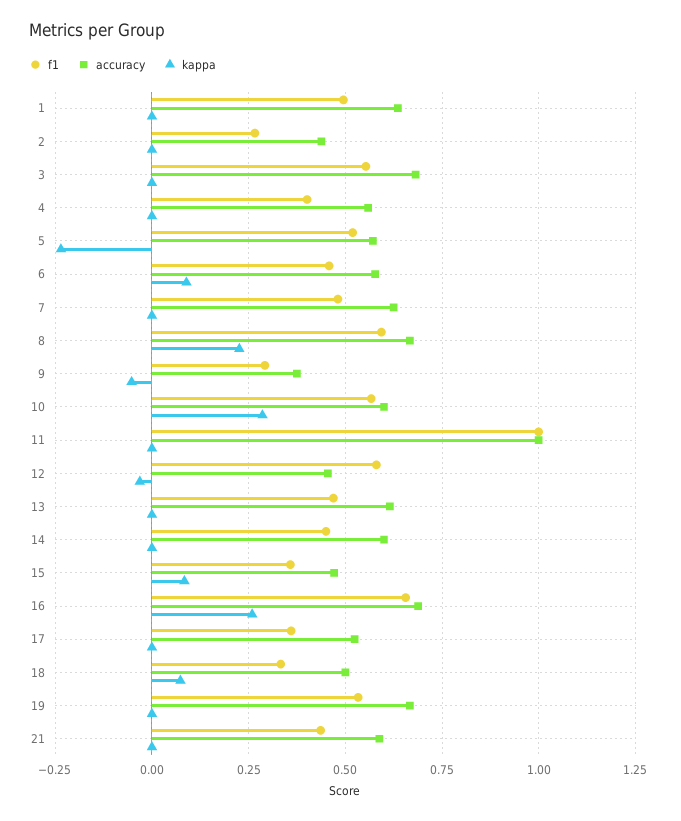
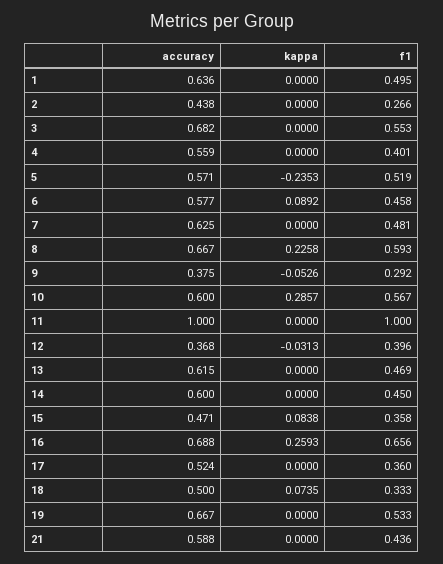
  {
    "f1": {
      "1": 0.495,
      "2": 0.266,
      "3": 0.553,
      "4": 0.401,
      "5": 0.519,
      "6": 0.458,
      "7": 0.481,
      "8": 0.593,
      "9": 0.292,
      "10": 0.567,
      "11": 1,
-     "12": 0.575,
+     "12": 0.396,
      "13": 0.469,
      "14": 0.45,
      "15": 0.358,
      "16": 0.656,
      "17": 0.36,
      "18": 0.333,
      "19": 0.533,
      "21": 0.436
    },
    "accuracy": {
      "1": 0.636,
      "2": 0.438,
      "3": 0.682,
      "4": 0.559,
      "5": 0.571,
      "6": 0.577,
      "7": 0.625,
      "8": 0.667,
      "9": 0.375,
      "10": 0.6,
      "11": 1,
-     "12": 0.45,
+     "12": 0.368,
      "13": 0.615,
      "14": 0.6,
      "15": 0.471,
      "16": 0.688,
      "17": 0.524,
      "18": 0.5,
      "19": 0.667,
      "21": 0.588
    },
    "kappa": {
      "1": 0,
      "2": 0,
      "3": 0,
      "4": 0,
      "5": -0.2353,
      "6": 0.0892,
      "7": 0,
      "8": 0.2258,
      "9": -0.0526,
      "10": 0.2857,
      "11": 0,
      "12": -0.0313,
      "13": 0,
      "14": 0,
      "15": 0.0838,
      "16": 0.2593,
      "17": 0,
      "18": 0.0735,
      "19": 0,
      "21": 0
    }
  }

